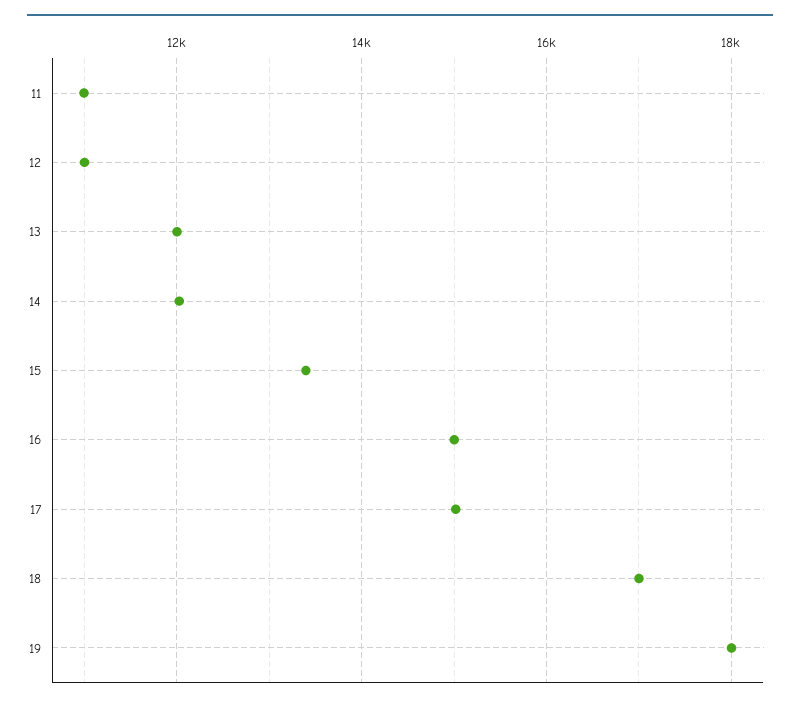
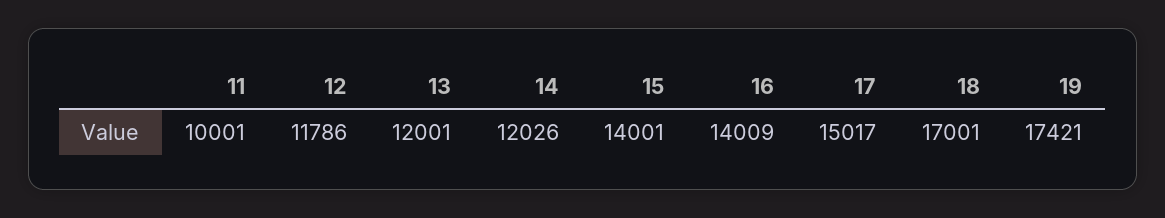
  {
-   "11": 11000,
+   "11": 10001,
-   "12": 11000,
+   "12": 11786,
    "13": 12001,
    "14": 12026,
-   "15": 13400,
+   "15": 14001,
-   "16": 15000,
+   "16": 14009,
    "17": 15017,
    "18": 17001,
-   "19": 18000
+   "19": 17421
  }

